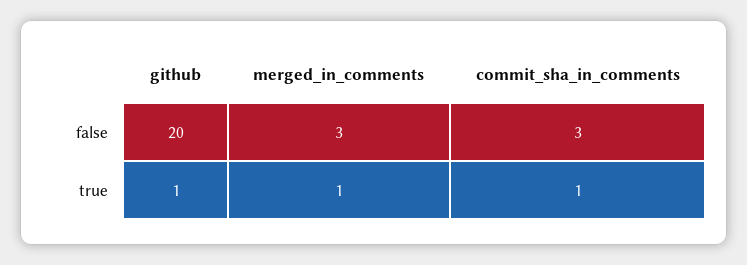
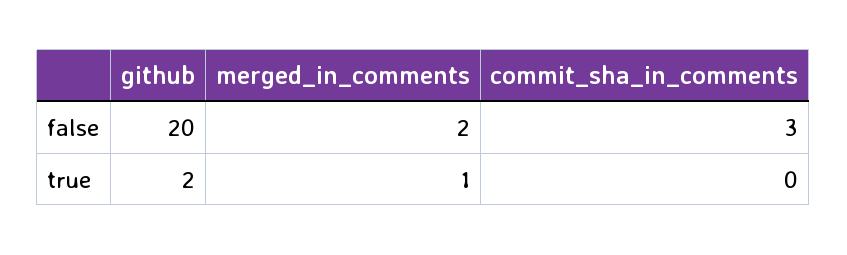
  {
    "github": {
      "false": 20,
-     "true": 1
+     "true": 2
    },
    "merged_in_comments": {
-     "false": 3,
+     "false": 2,
      "true": 1
    },
    "commit_sha_in_comments": {
      "false": 3,
-     "true": 1
+     "true": 0
    }
  }

